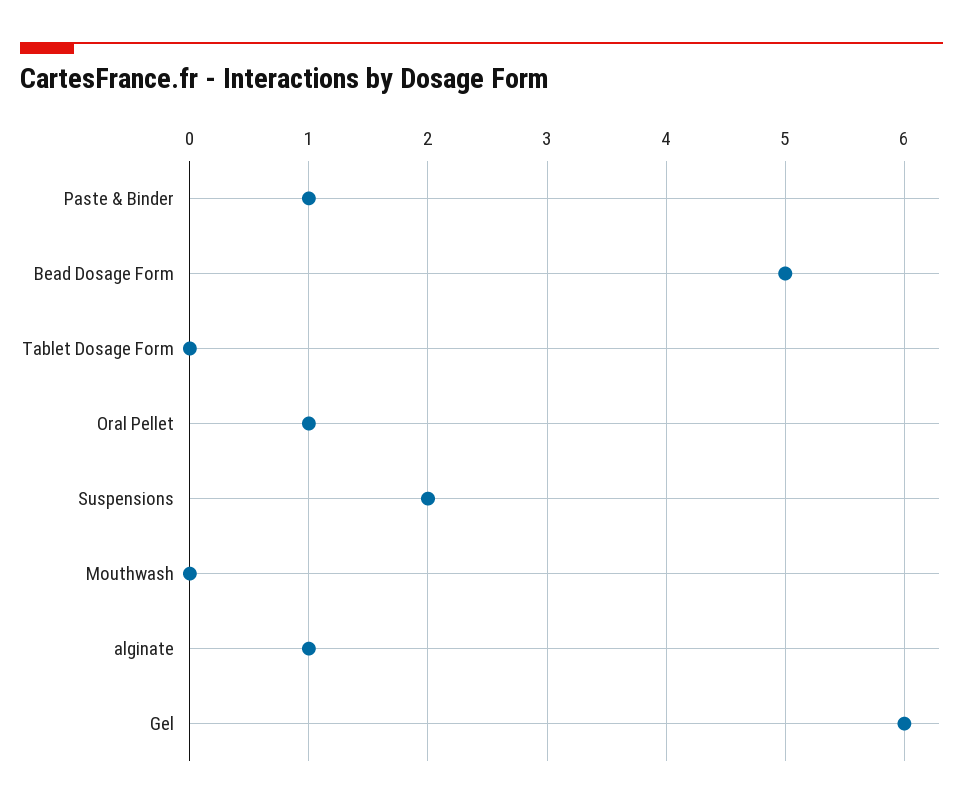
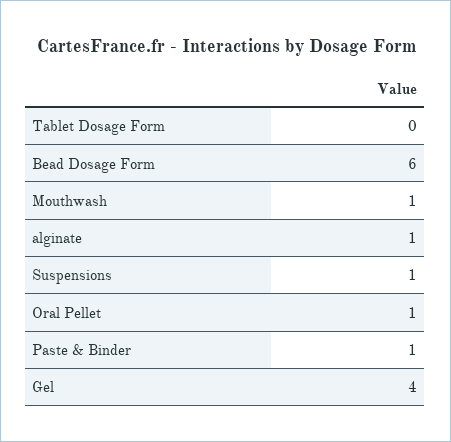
  {
    "Paste & Binder": 1,
-   "Bead Dosage Form": 5,
+   "Bead Dosage Form": 6,
    "Tablet Dosage Form": 0,
    "Oral Pellet": 1,
-   "Suspensions": 2,
+   "Suspensions": 1,
-   "Mouthwash": 0,
+   "Mouthwash": 1,
    "alginate": 1,
-   "Gel": 6
+   "Gel": 4
  }

